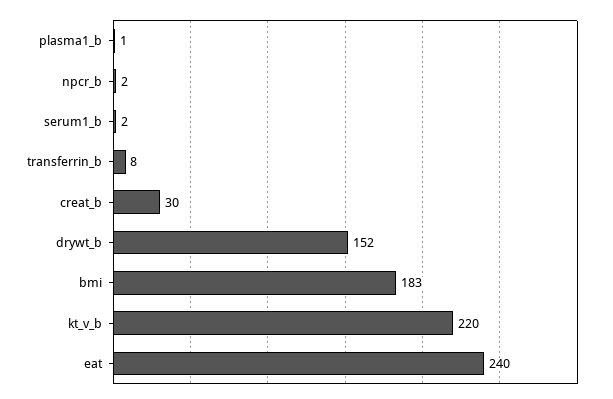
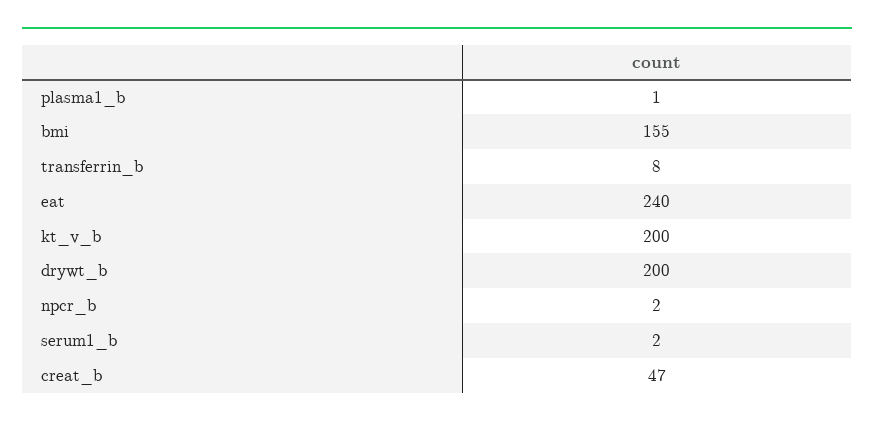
  {
    "plasma1_b": 1,
    "npcr_b": 2,
    "serum1_b": 2,
    "transferrin_b": 8,
-   "creat_b": 30,
+   "creat_b": 47,
-   "drywt_b": 152,
+   "drywt_b": 200,
-   "bmi": 183,
+   "bmi": 155,
-   "kt_v_b": 220,
+   "kt_v_b": 200,
    "eat": 240
  }

